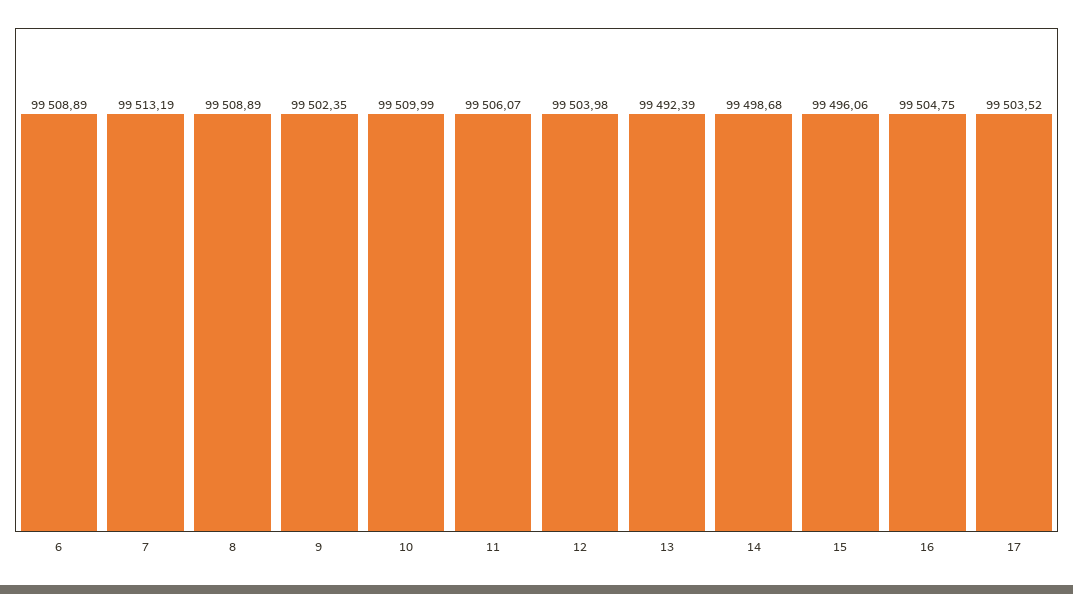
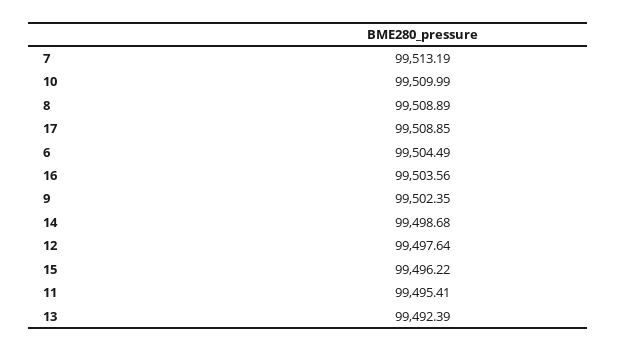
  {
-   "6": 99508.89,
+   "6": 99504.49,
    "7": 99513.19,
    "8": 99508.89,
    "9": 99502.35,
    "10": 99509.99,
-   "11": 99506.07,
+   "11": 99495.41,
-   "12": 99503.98,
+   "12": 99497.64,
    "13": 99492.39,
    "14": 99498.68,
-   "15": 99496.06,
+   "15": 99496.22,
-   "16": 99504.75,
+   "16": 99503.56,
-   "17": 99503.52
+   "17": 99508.85
  }

